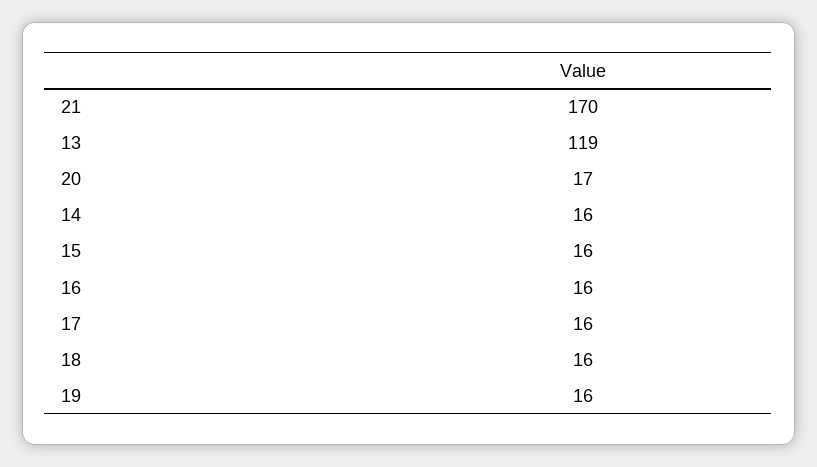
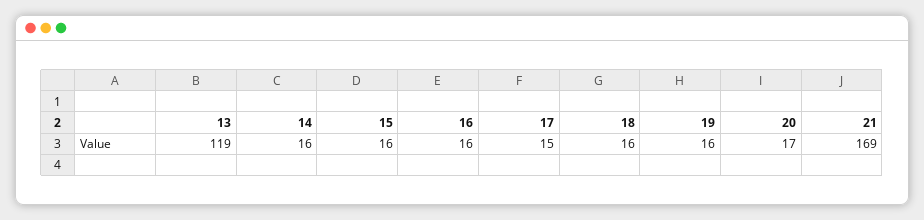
  {
-   "21": 170,
+   "21": 169,
    "13": 119,
    "20": 17,
    "14": 16,
    "15": 16,
    "16": 16,
-   "17": 16,
+   "17": 15,
    "18": 16,
    "19": 16
  }

